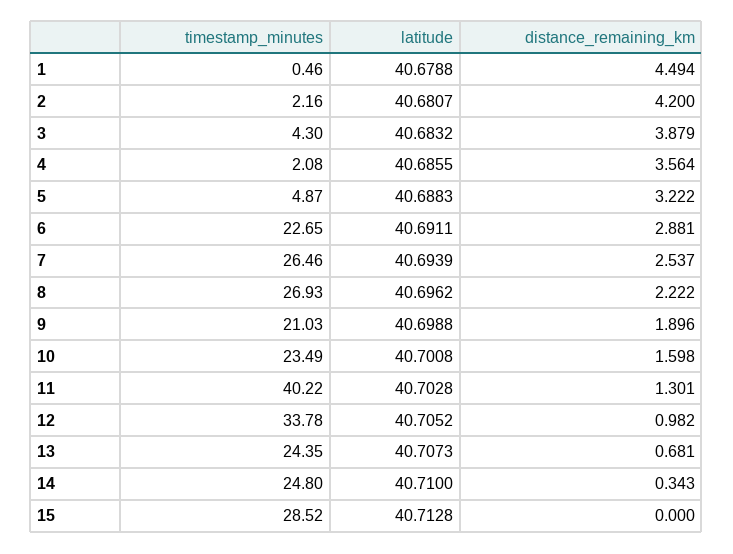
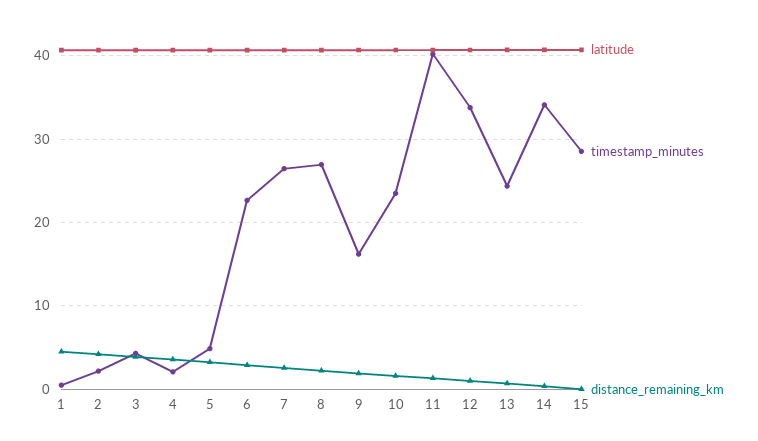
  {
    "timestamp_minutes": {
      "1": 0.46,
      "2": 2.16,
      "3": 4.3,
      "4": 2.08,
      "5": 4.87,
      "6": 22.65,
      "7": 26.46,
      "8": 26.93,
-     "9": 21.03,
+     "9": 16,
      "10": 23.49,
      "11": 40.22,
      "12": 33.78,
      "13": 24.35,
-     "14": 24.8,
+     "14": 34,
      "15": 28.52
    },
    "latitude": {
      "1": 40.6788,
      "2": 40.6807,
      "3": 40.6832,
      "4": 40.6855,
      "5": 40.6883,
      "6": 40.6911,
      "7": 40.6939,
      "8": 40.6962,
      "9": 40.6988,
      "10": 40.7008,
      "11": 40.7028,
      "12": 40.7052,
      "13": 40.7073,
      "14": 40.71,
      "15": 40.7128
    },
    "distance_remaining_km": {
      "1": 4.494,
      "2": 4.2,
      "3": 3.879,
      "4": 3.564,
      "5": 3.222,
      "6": 2.881,
      "7": 2.537,
      "8": 2.222,
      "9": 1.896,
      "10": 1.598,
      "11": 1.301,
      "12": 0.982,
      "13": 0.681,
      "14": 0.343,
      "15": 0
    }
  }

